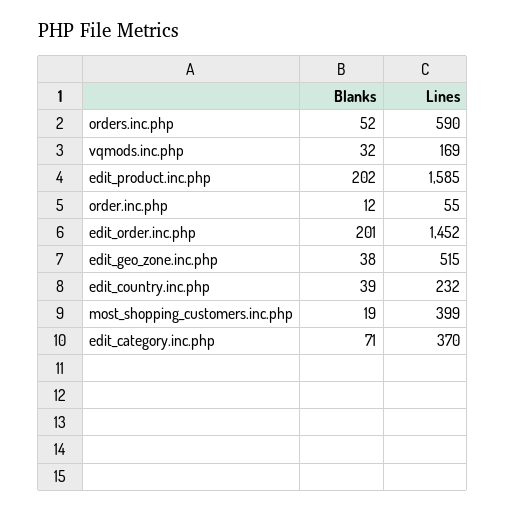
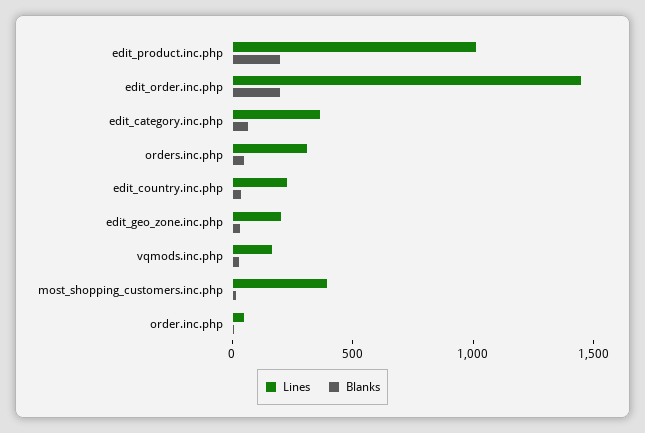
  {
    "Blanks": {
      "orders.inc.php": 52,
      "vqmods.inc.php": 32,
      "edit_product.inc.php": 202,
      "order.inc.php": 12,
      "edit_order.inc.php": 201,
      "edit_geo_zone.inc.php": 38,
      "edit_country.inc.php": 39,
      "most_shopping_customers.inc.php": 19,
      "edit_category.inc.php": 71
    },
    "Lines": {
-     "orders.inc.php": 590,
+     "orders.inc.php": 300,
      "vqmods.inc.php": 169,
-     "edit_product.inc.php": 1585,
+     "edit_product.inc.php": 1000,
      "order.inc.php": 55,
      "edit_order.inc.php": 1452,
-     "edit_geo_zone.inc.php": 515,
+     "edit_geo_zone.inc.php": 200,
      "edit_country.inc.php": 232,
      "most_shopping_customers.inc.php": 399,
      "edit_category.inc.php": 370
    }
  }

